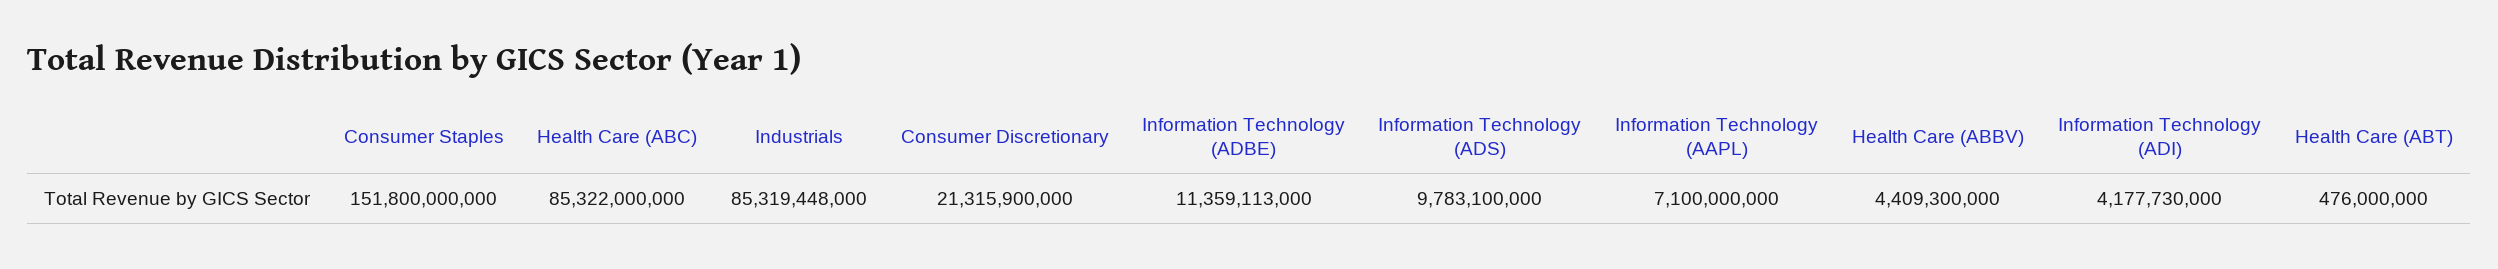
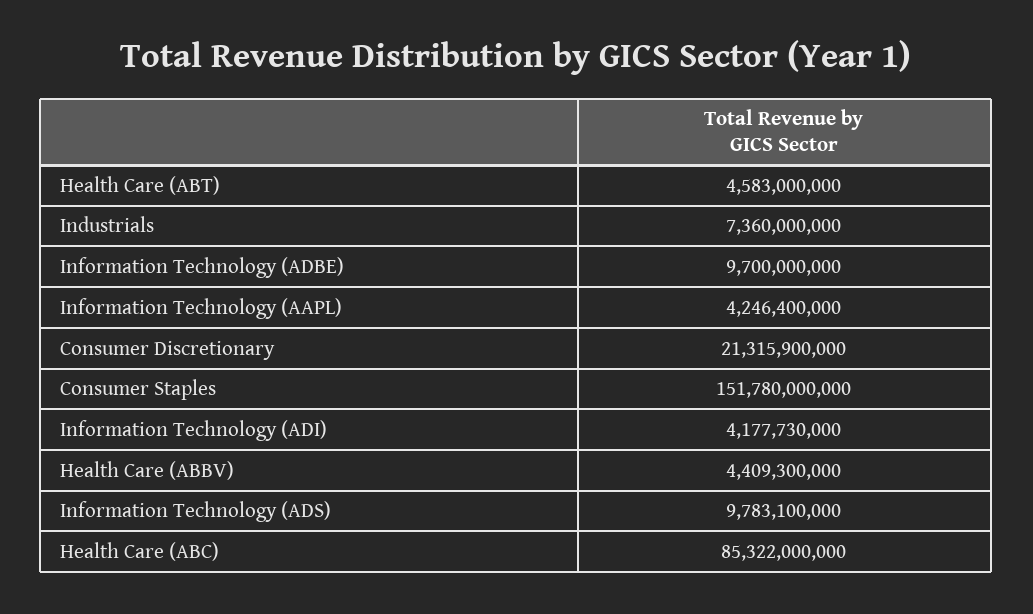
  {
-   "Consumer Staples": 151800000000,
+   "Consumer Staples": 151780000000,
    "Health Care (ABC)": 85322000000,
-   "Industrials": 85319448000,
+   "Industrials": 7360000000,
    "Consumer Discretionary": 21315900000,
-   "Information Technology (ADBE)": 11359113000,
+   "Information Technology (ADBE)": 9700000000,
    "Information Technology (ADS)": 9783100000,
-   "Information Technology (AAPL)": 7100000000,
+   "Information Technology (AAPL)": 4246400000,
    "Health Care (ABBV)": 4409300000,
    "Information Technology (ADI)": 4177730000,
-   "Health Care (ABT)": 476000000
+   "Health Care (ABT)": 4583000000
  }

